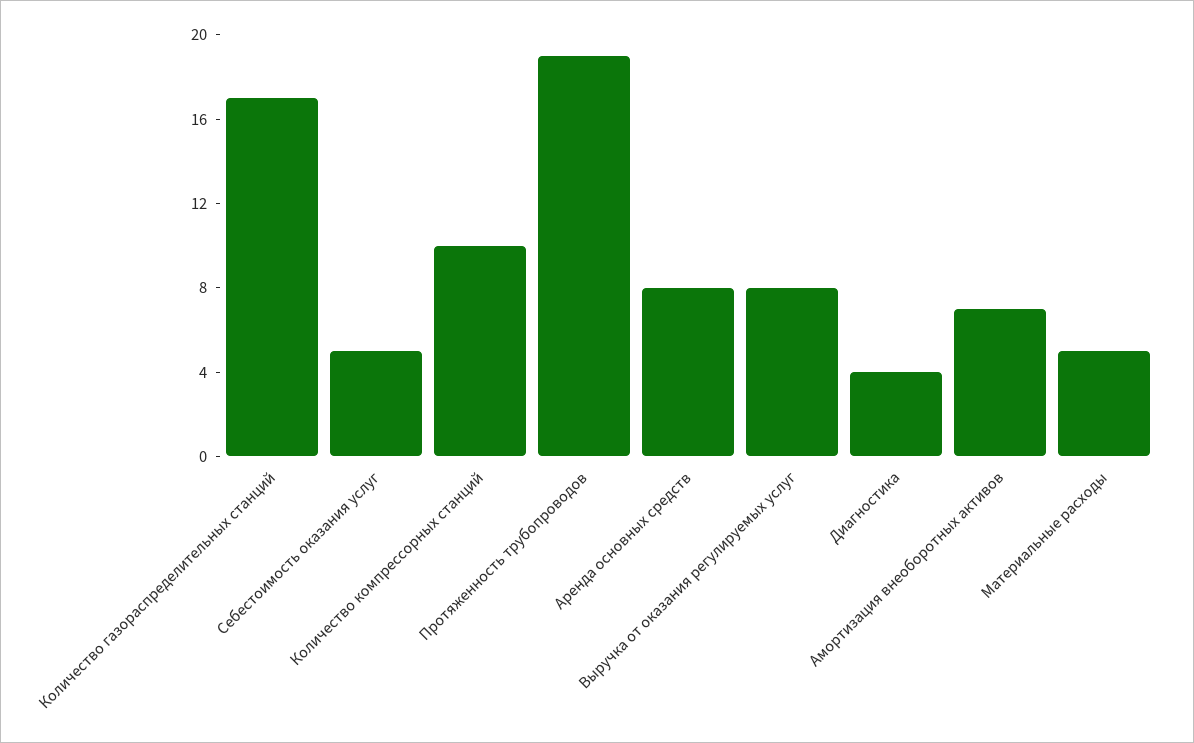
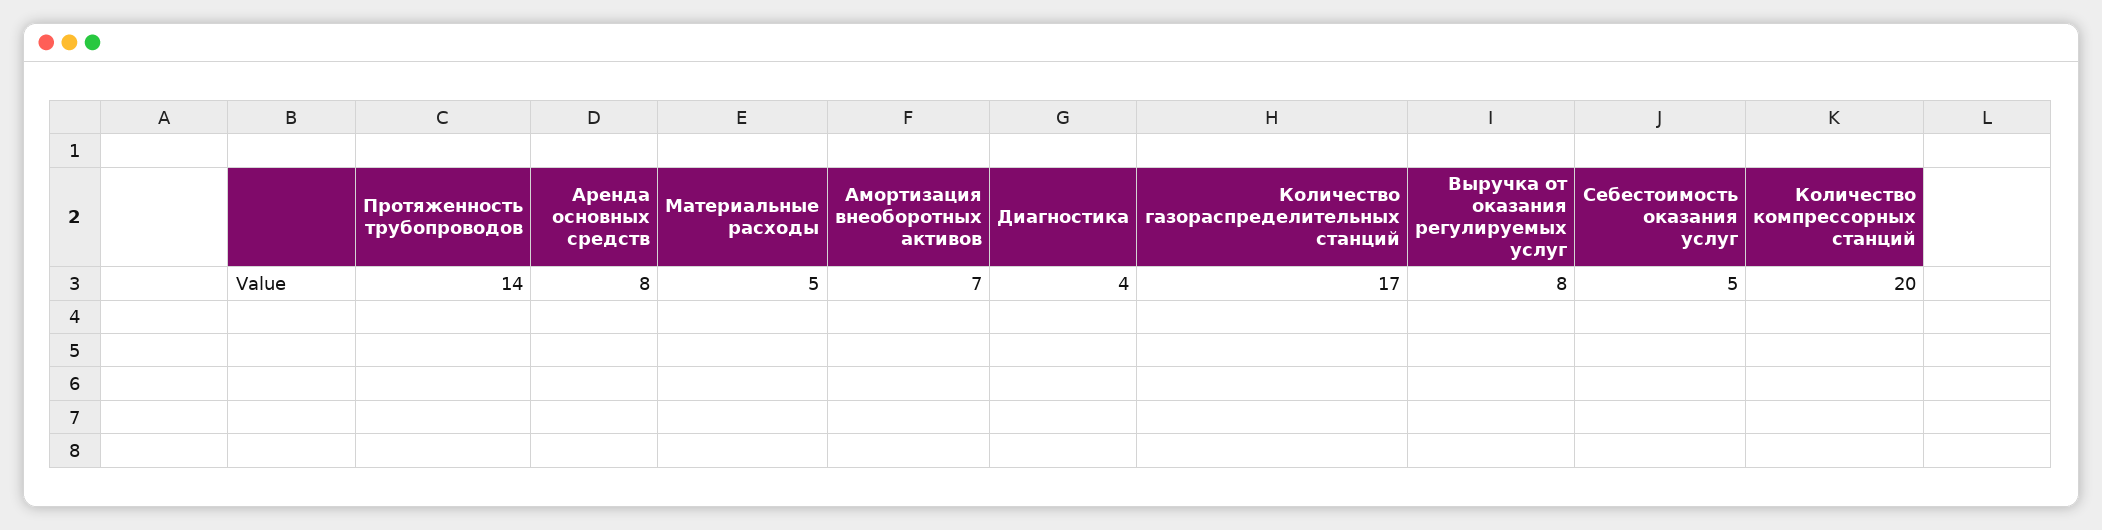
  {
    "Количество газораспределительных станций": 17,
    "Себестоимость оказания услуг": 5,
-   "Количество компрессорных станций": 10,
+   "Количество компрессорных станций": 20,
-   "Протяженность трубопроводов": 19,
+   "Протяженность трубопроводов": 14,
    "Аренда основных средств": 8,
    "Выручка от оказания регулируемых услуг": 8,
    "Диагностика": 4,
    "Амортизация внеоборотных активов": 7,
    "Материальные расходы": 5
  }

